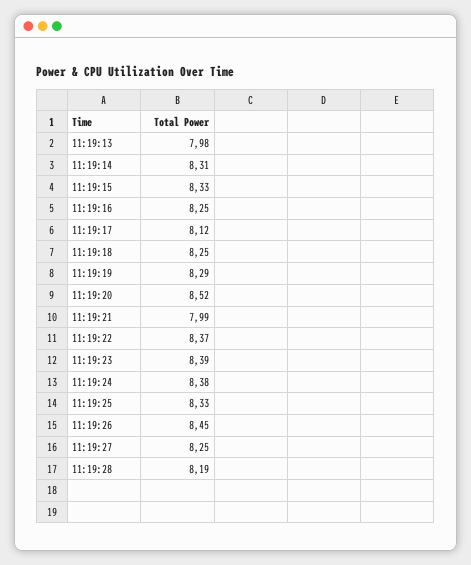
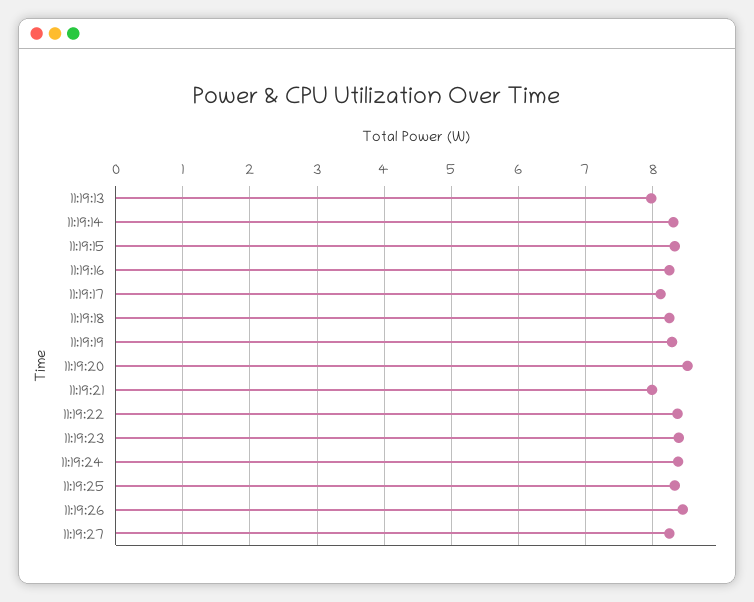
  {
    "11:19:13": 7.98,
    "11:19:14": 8.31,
    "11:19:15": 8.33,
    "11:19:16": 8.25,
    "11:19:17": 8.12,
    "11:19:18": 8.25,
    "11:19:19": 8.29,
    "11:19:20": 8.52,
    "11:19:21": 7.99,
    "11:19:22": 8.37,
    "11:19:23": 8.39,
    "11:19:24": 8.38,
    "11:19:25": 8.33,
    "11:19:26": 8.45,
-   "11:19:27": 8.25,
+   "11:19:27": 8.25
-   "11:19:28": 8.19
  }

